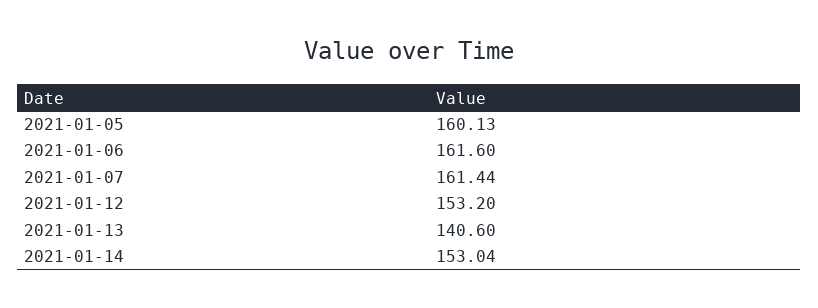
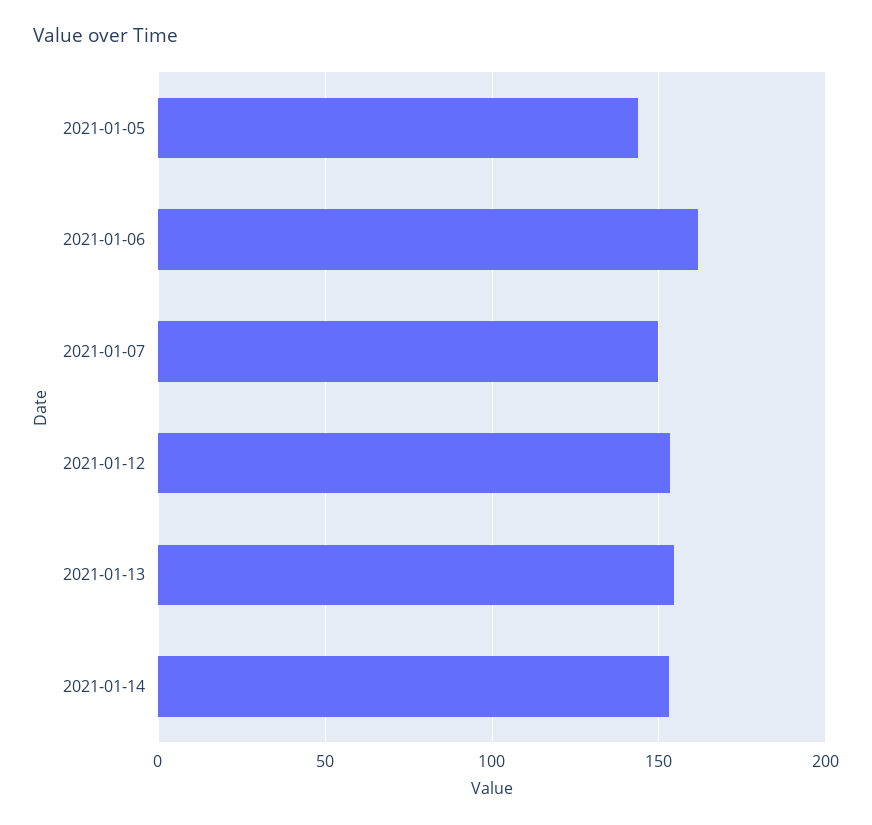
  {
-   "2021-01-05": 160.13,
+   "2021-01-05": 145,
    "2021-01-06": 161.6,
-   "2021-01-07": 161.44,
+   "2021-01-07": 150,
    "2021-01-12": 153.2,
-   "2021-01-13": 140.6,
+   "2021-01-13": 155,
    "2021-01-14": 153.04
  }

